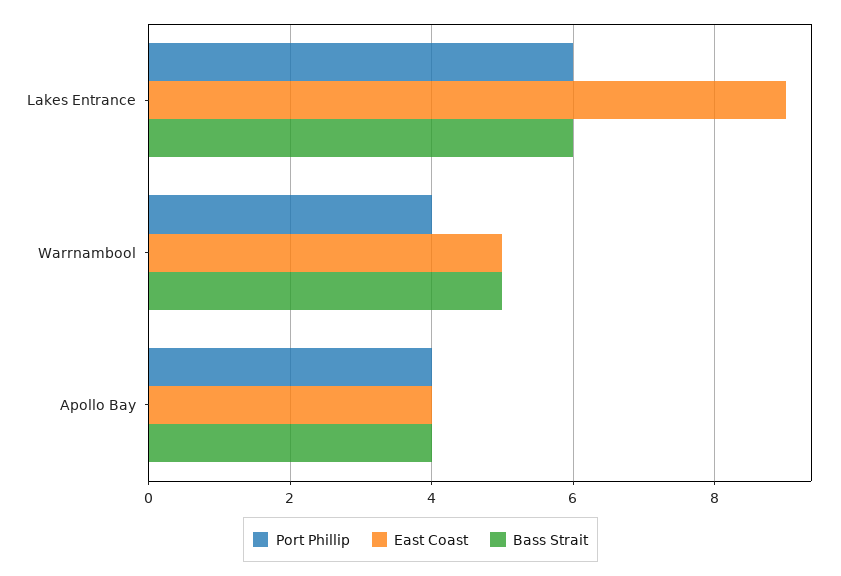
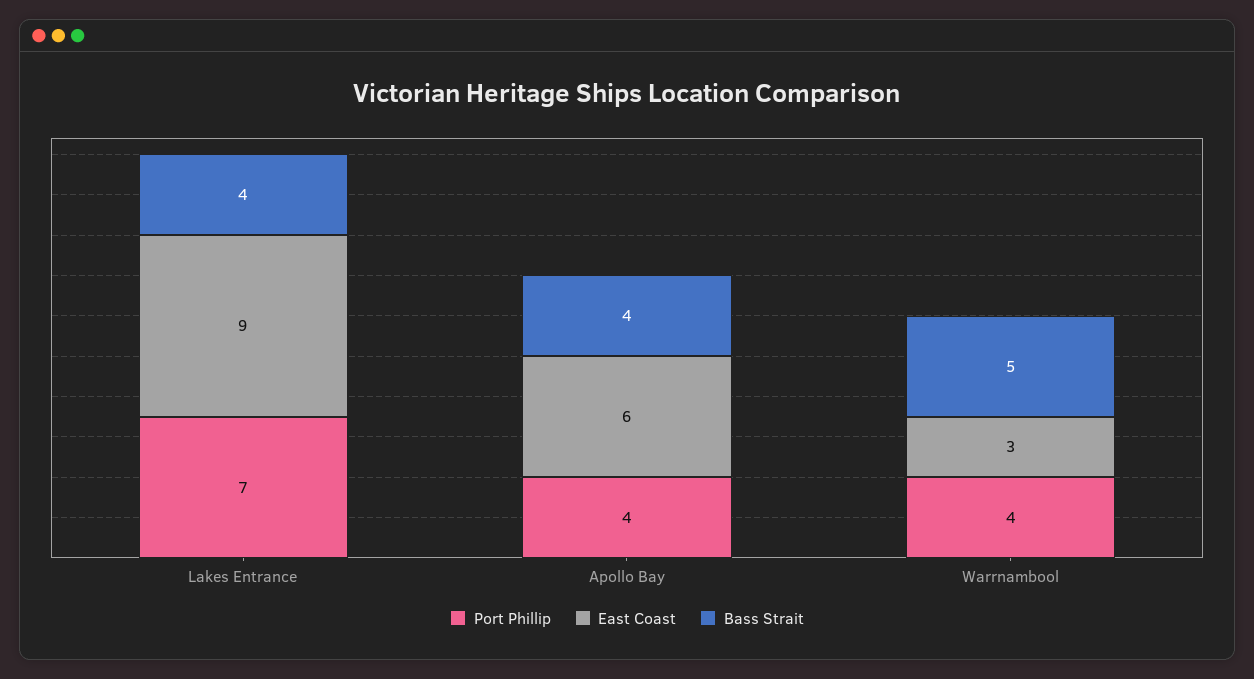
  {
    "Port Phillip": {
-     "Lakes Entrance": 6,
+     "Lakes Entrance": 7,
      "Warrnambool": 4,
      "Apollo Bay": 4
    },
    "East Coast": {
      "Lakes Entrance": 9,
-     "Warrnambool": 5,
+     "Warrnambool": 3,
-     "Apollo Bay": 4
+     "Apollo Bay": 6
    },
    "Bass Strait": {
-     "Lakes Entrance": 6,
+     "Lakes Entrance": 4,
      "Warrnambool": 5,
      "Apollo Bay": 4
    }
  }

